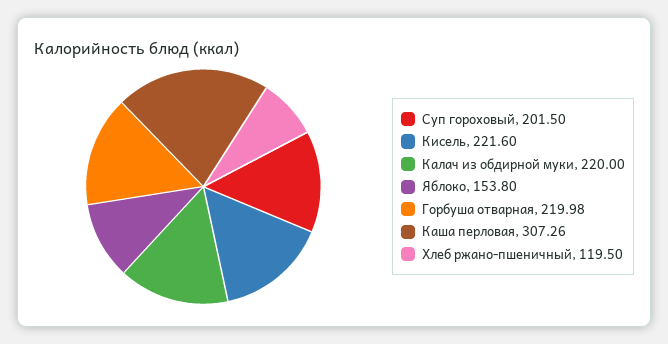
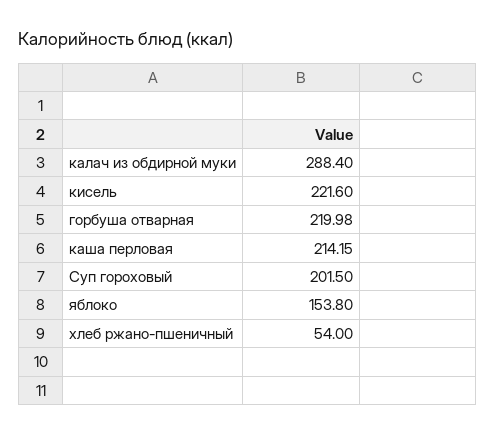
  {
    "Суп гороховый": 201.5,
    "Кисель": 221.6,
-   "Калач из обдирной муки": 220,
+   "Калач из обдирной муки": 288.4,
    "Яблоко": 153.8,
    "Горбуша отварная": 219.98,
-   "Каша перловая": 307.26,
+   "Каша перловая": 214.15,
-   "Хлеб ржано-пшеничный": 119.5
+   "Хлеб ржано-пшеничный": 54
  }

